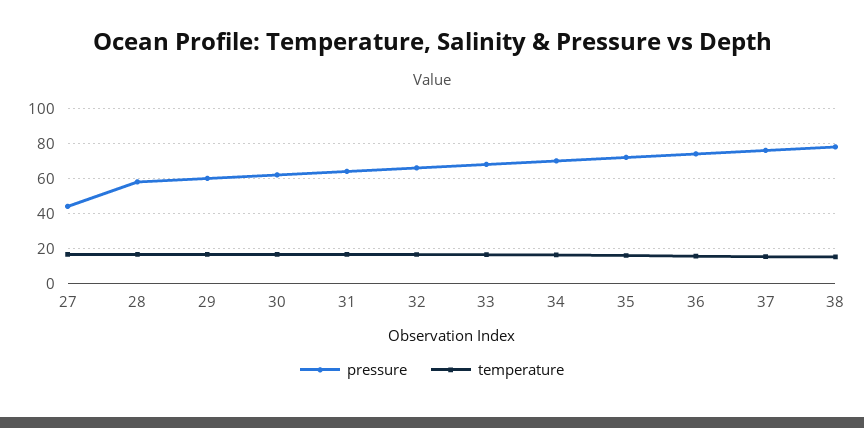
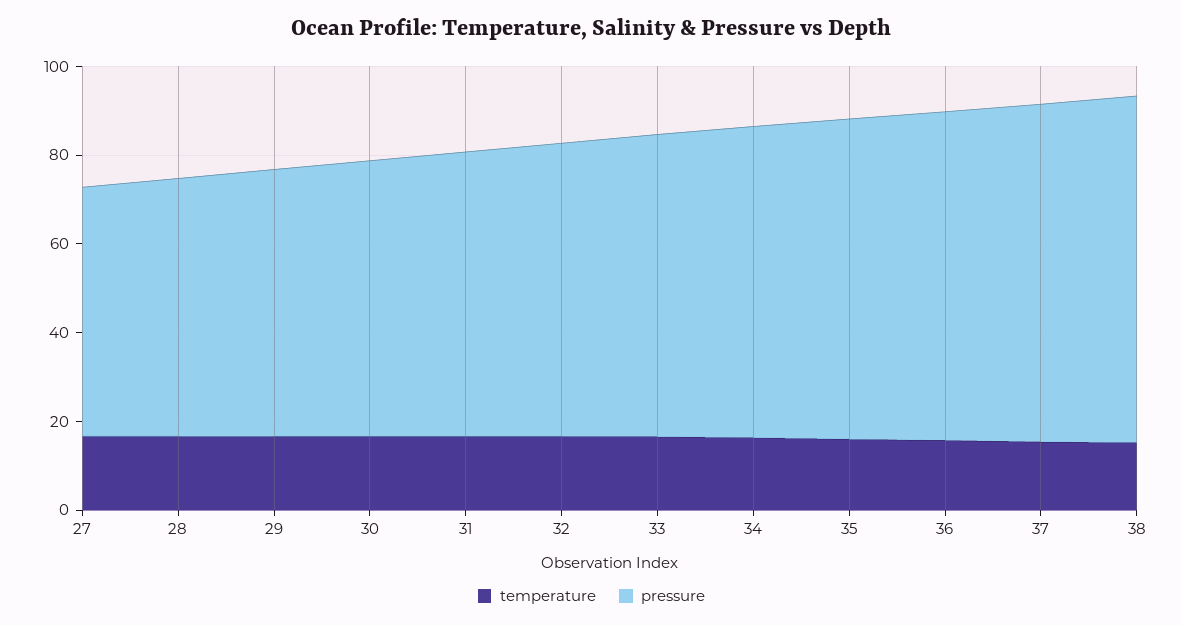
  {
    "pressure": {
-     "27": 45,
+     "27": 55,
      "28": 60,
      "29": 60,
      "30": 60,
      "31": 65,
      "32": 65,
      "33": 70,
      "34": 70,
      "35": 70,
      "36": 75,
      "37": 75,
      "38": 80
    },
    "temperature": {
      "27": 15,
      "28": 15,
      "29": 15,
      "30": 15,
      "31": 15,
      "32": 15,
      "33": 15,
      "34": 15,
      "35": 15,
      "36": 15,
      "37": 15,
      "38": 15
    }
  }

